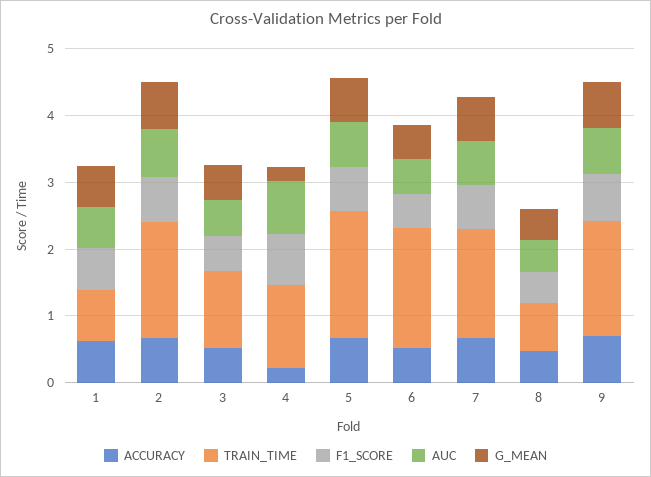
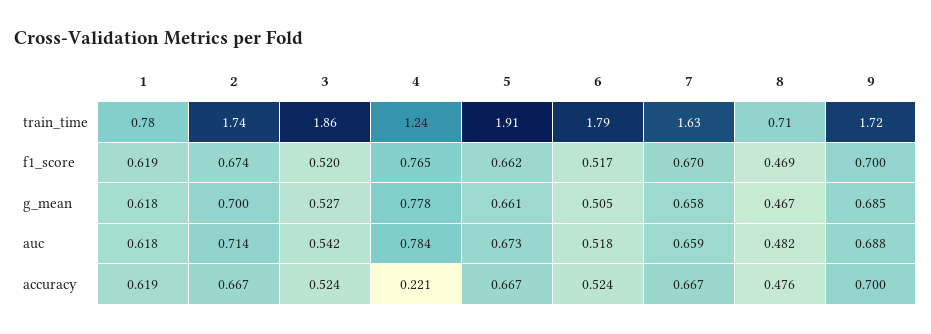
  {
    "ACCURACY": {
      "1": 0.619,
      "2": 0.667,
      "3": 0.524,
      "4": 0.221,
      "5": 0.667,
      "6": 0.524,
      "7": 0.667,
      "8": 0.476,
      "9": 0.7
    },
    "TRAIN_TIME": {
      "1": 0.78,
      "2": 1.74,
-     "3": 1.2,
+     "3": 1.86,
      "4": 1.24,
      "5": 1.91,
      "6": 1.79,
      "7": 1.63,
      "8": 0.71,
      "9": 1.72
    },
    "F1_SCORE": {
      "1": 0.619,
      "2": 0.674,
      "3": 0.52,
      "4": 0.765,
      "5": 0.662,
      "6": 0.517,
      "7": 0.67,
      "8": 0.469,
      "9": 0.7
    },
    "AUC": {
      "1": 0.618,
      "2": 0.714,
      "3": 0.542,
      "4": 0.784,
      "5": 0.673,
      "6": 0.518,
      "7": 0.659,
      "8": 0.482,
      "9": 0.688
    },
    "G_MEAN": {
      "1": 0.618,
      "2": 0.7,
      "3": 0.527,
-     "4": 0.2,
+     "4": 0.778,
      "5": 0.661,
      "6": 0.505,
      "7": 0.658,
      "8": 0.467,
      "9": 0.685
    }
  }

